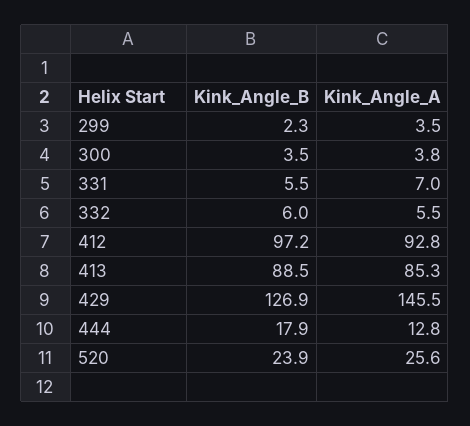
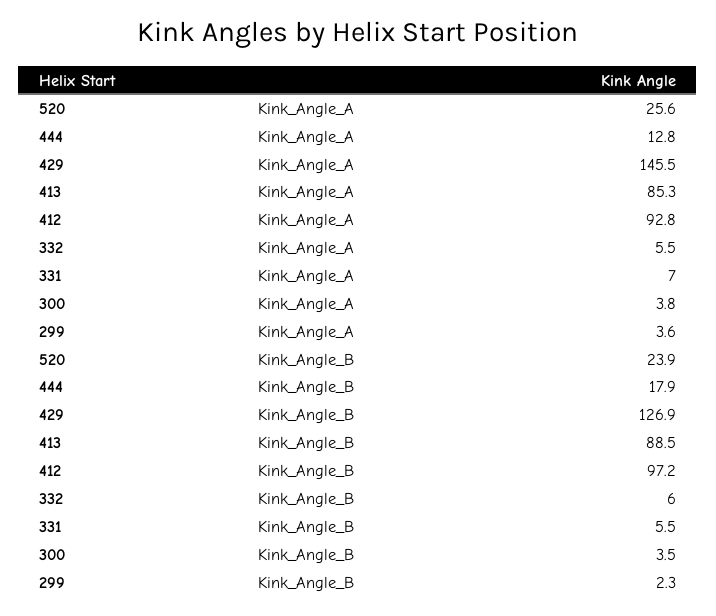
  {
    "Kink_Angle_B": {
      "299": 2.3,
      "300": 3.5,
      "331": 5.5,
      "332": 6,
      "412": 97.2,
      "413": 88.5,
      "429": 126.9,
      "444": 17.9,
      "520": 23.9
    },
    "Kink_Angle_A": {
-     "299": 3.5,
+     "299": 3.6,
      "300": 3.8,
      "331": 7,
      "332": 5.5,
      "412": 92.8,
      "413": 85.3,
      "429": 145.5,
      "444": 12.8,
      "520": 25.6
    }
  }

